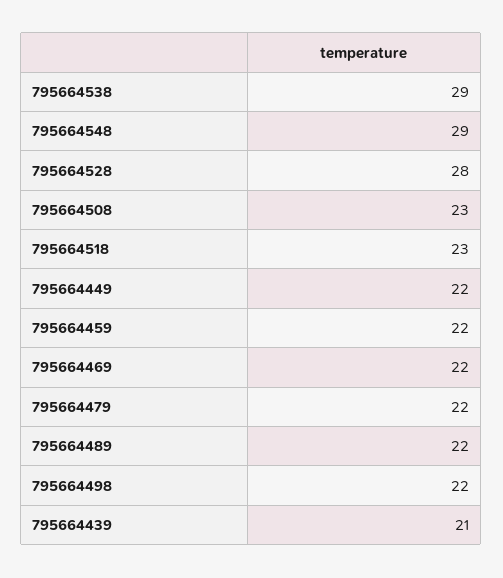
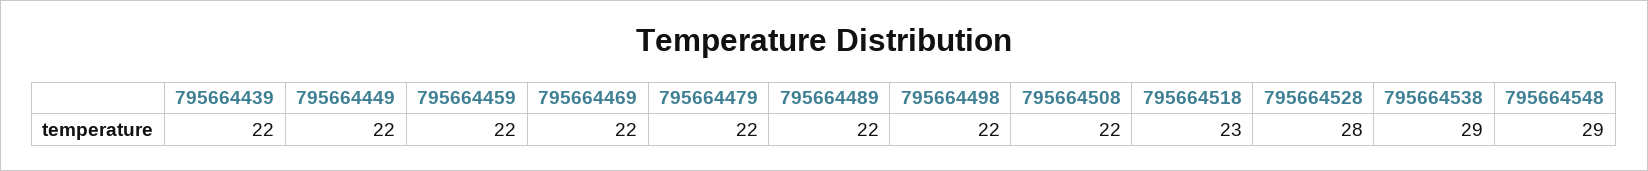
  {
    "795664538": 29,
    "795664548": 29,
    "795664528": 28,
-   "795664508": 23,
+   "795664508": 22,
    "795664518": 23,
    "795664449": 22,
    "795664459": 22,
    "795664469": 22,
    "795664479": 22,
    "795664489": 22,
    "795664498": 22,
-   "795664439": 21
+   "795664439": 22
  }

